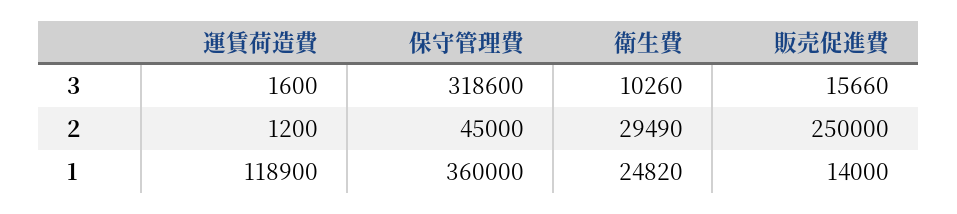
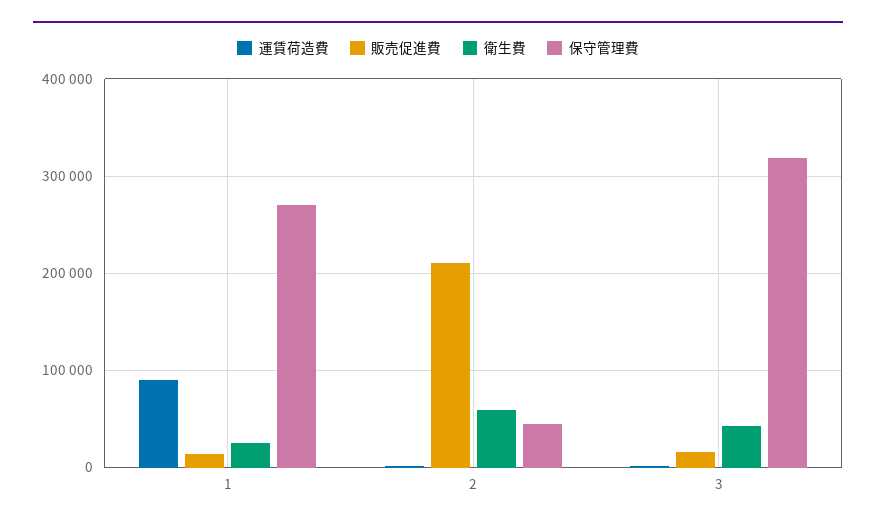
  {
    "運賃荷造費": {
      "3": 1600,
      "2": 1200,
-     "1": 118900
+     "1": 90000
    },
    "保守管理費": {
      "3": 318600,
      "2": 45000,
-     "1": 360000
+     "1": 270000
    },
    "衛生費": {
-     "3": 10260,
+     "3": 40000,
-     "2": 29490,
+     "2": 60000,
      "1": 24820
    },
    "販売促進費": {
      "3": 15660,
-     "2": 250000,
+     "2": 210000,
      "1": 14000
    }
  }

